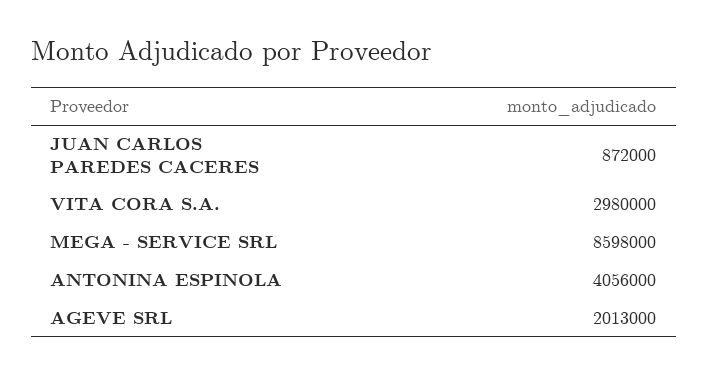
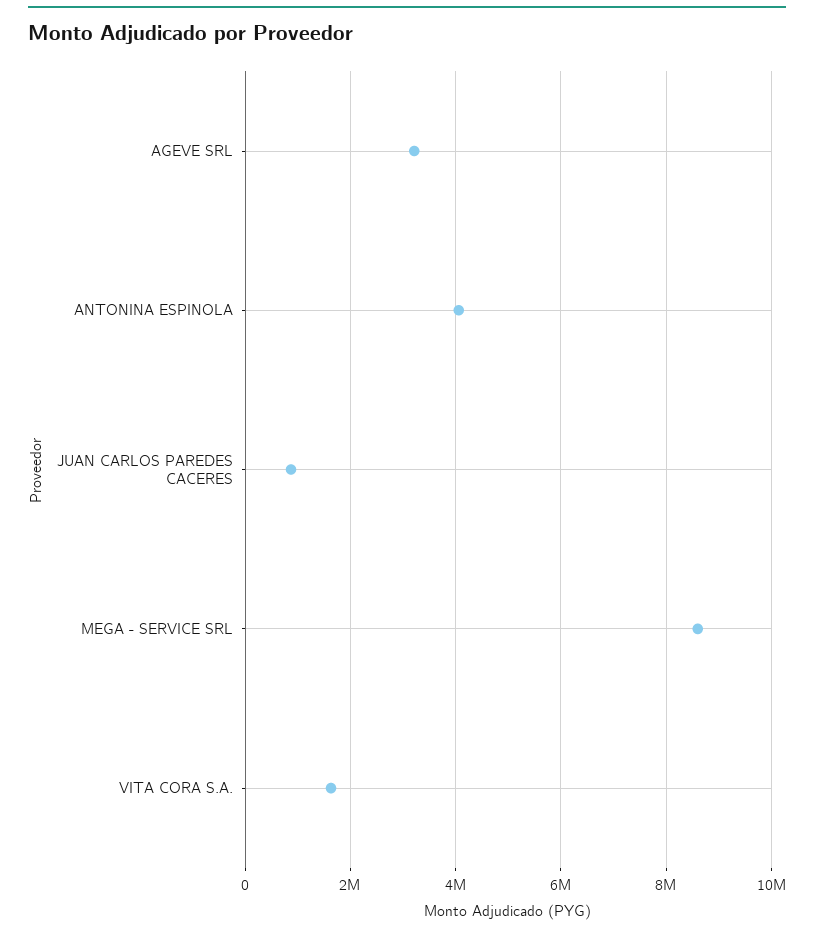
  {
    "JUAN CARLOS PAREDES CACERES": 872000,
-   "VITA CORA S.A.": 2980000,
+   "VITA CORA S.A.": 1600000,
    "MEGA - SERVICE SRL": 8598000,
    "ANTONINA ESPINOLA": 4056000,
-   "AGEVE SRL": 2013000
+   "AGEVE SRL": 3200000
  }

